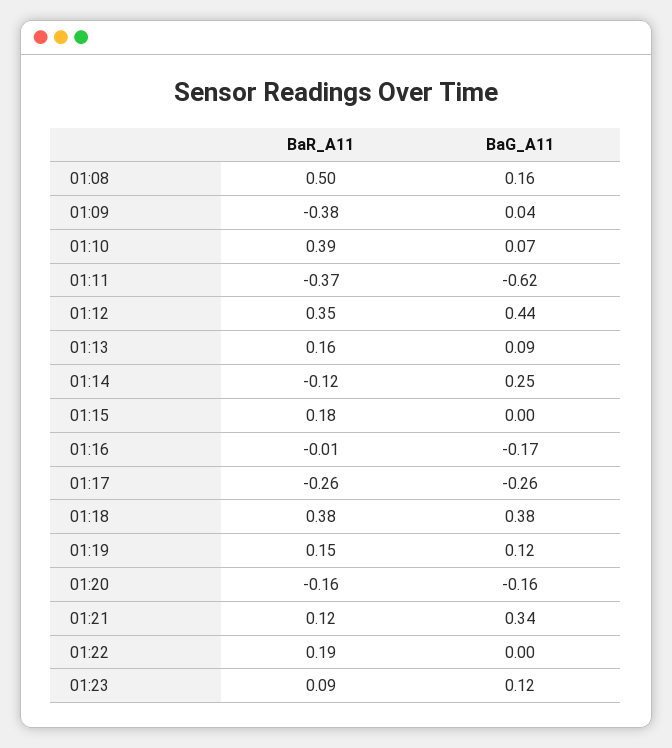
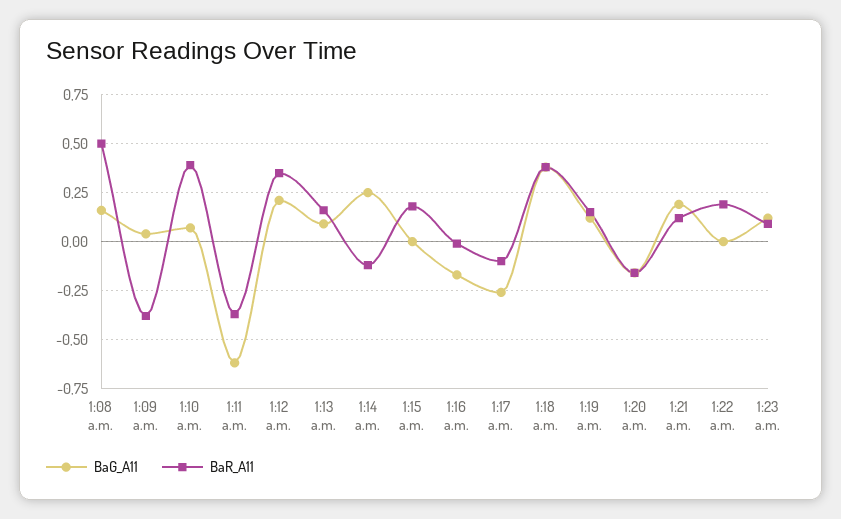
  {
    "BaR_A11": {
      "01:08": 0.5,
      "01:09": -0.38,
      "01:10": 0.39,
      "01:11": -0.37,
      "01:12": 0.35,
      "01:13": 0.16,
      "01:14": -0.12,
      "01:15": 0.18,
      "01:16": -0.01,
-     "01:17": -0.26,
+     "01:17": -0.1,
      "01:18": 0.38,
      "01:19": 0.15,
      "01:20": -0.16,
      "01:21": 0.12,
      "01:22": 0.19,
      "01:23": 0.09
    },
    "BaG_A11": {
      "01:08": 0.16,
      "01:09": 0.04,
      "01:10": 0.07,
      "01:11": -0.62,
-     "01:12": 0.44,
+     "01:12": 0.2,
      "01:13": 0.09,
      "01:14": 0.25,
      "01:15": 0,
      "01:16": -0.17,
      "01:17": -0.26,
      "01:18": 0.38,
      "01:19": 0.12,
      "01:20": -0.16,
-     "01:21": 0.34,
+     "01:21": 0.2,
      "01:22": 0,
      "01:23": 0.12
    }
  }

